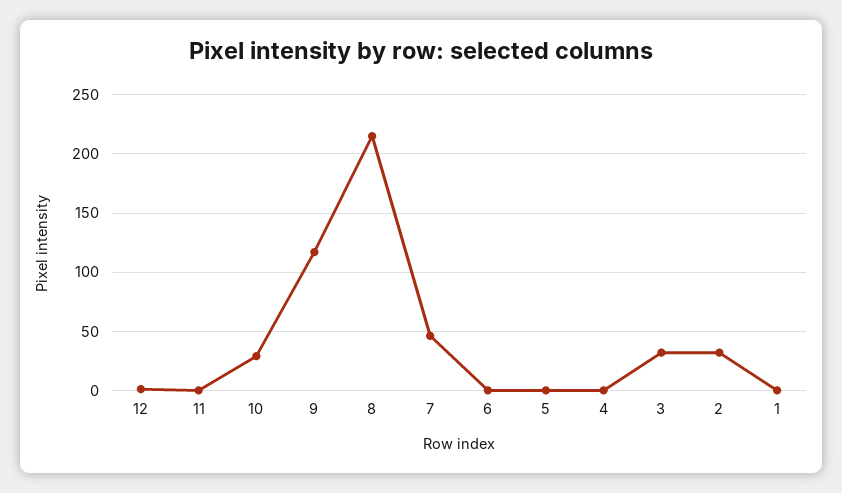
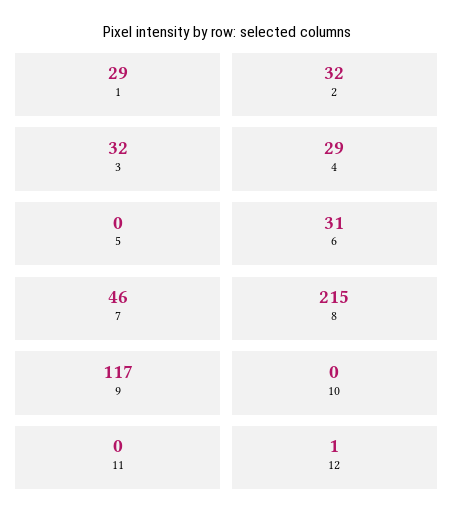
  {
    "12": 1,
    "11": 0,
-   "10": 30,
+   "10": 0,
    "9": 117,
    "8": 215,
    "7": 46,
-   "6": 0,
+   "6": 31,
    "5": 0,
-   "4": 0,
+   "4": 29,
    "3": 32,
    "2": 32,
-   "1": 0
+   "1": 29
  }

